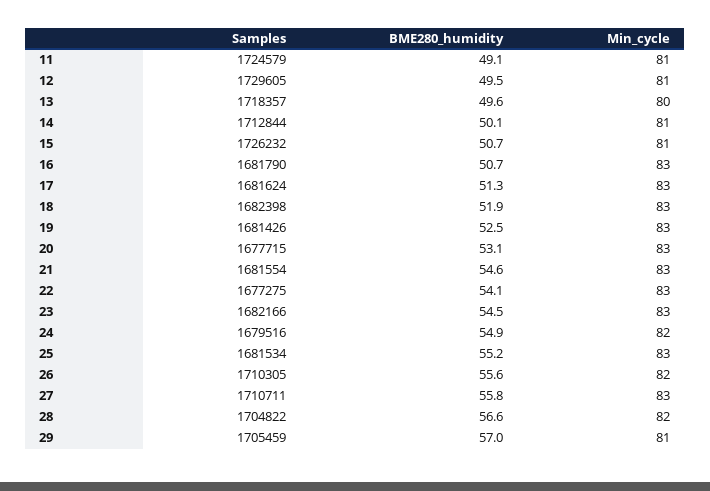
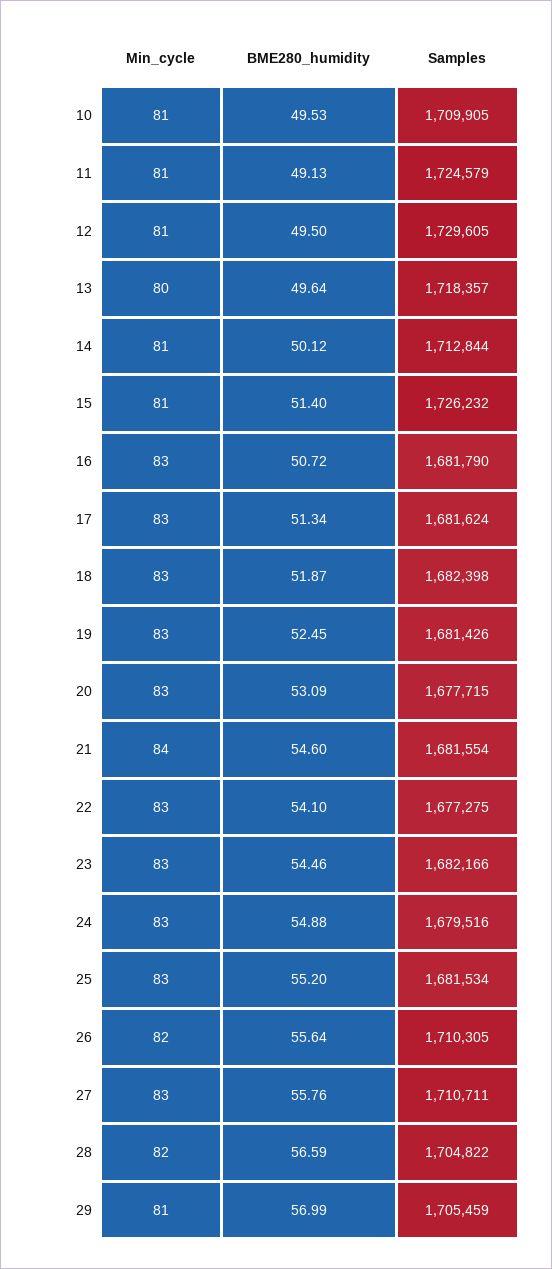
  {
    "Samples": {
      "11": 1724579,
      "12": 1729605,
      "13": 1718357,
      "14": 1712844,
      "15": 1726232,
      "16": 1681790,
      "17": 1681624,
      "18": 1682398,
      "19": 1681426,
      "20": 1677715,
      "21": 1681554,
      "22": 1677275,
      "23": 1682166,
      "24": 1679516,
      "25": 1681534,
      "26": 1710305,
      "27": 1710711,
      "28": 1704822,
-     "29": 1705459
+     "29": 1705459,
+     "10": 1709905
    },
    "BME280_humidity": {
      "11": 49.13,
      "12": 49.5,
      "13": 49.64,
      "14": 50.12,
-     "15": 50.7,
+     "15": 51.4,
      "16": 50.72,
      "17": 51.34,
      "18": 51.87,
      "19": 52.45,
      "20": 53.09,
      "21": 54.6,
      "22": 54.1,
      "23": 54.46,
      "24": 54.88,
      "25": 55.2,
      "26": 55.64,
      "27": 55.76,
      "28": 56.59,
-     "29": 56.99
+     "29": 56.99,
+     "10": 49.53
    },
    "Min_cycle": {
      "11": 81,
      "12": 81,
      "13": 80,
      "14": 81,
      "15": 81,
      "16": 83,
      "17": 83,
      "18": 83,
      "19": 83,
      "20": 83,
-     "21": 83,
+     "21": 84,
      "22": 83,
      "23": 83,
-     "24": 82,
+     "24": 83,
      "25": 83,
      "26": 82,
      "27": 83,
      "28": 82,
-     "29": 81
+     "29": 81,
+     "10": 81
    }
  }

